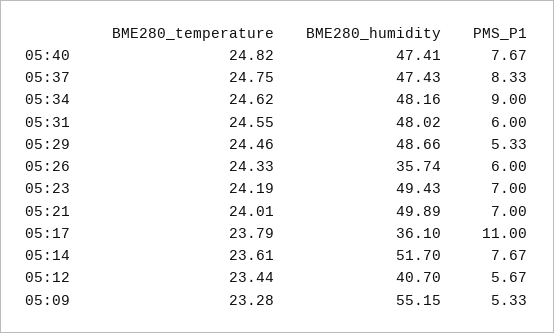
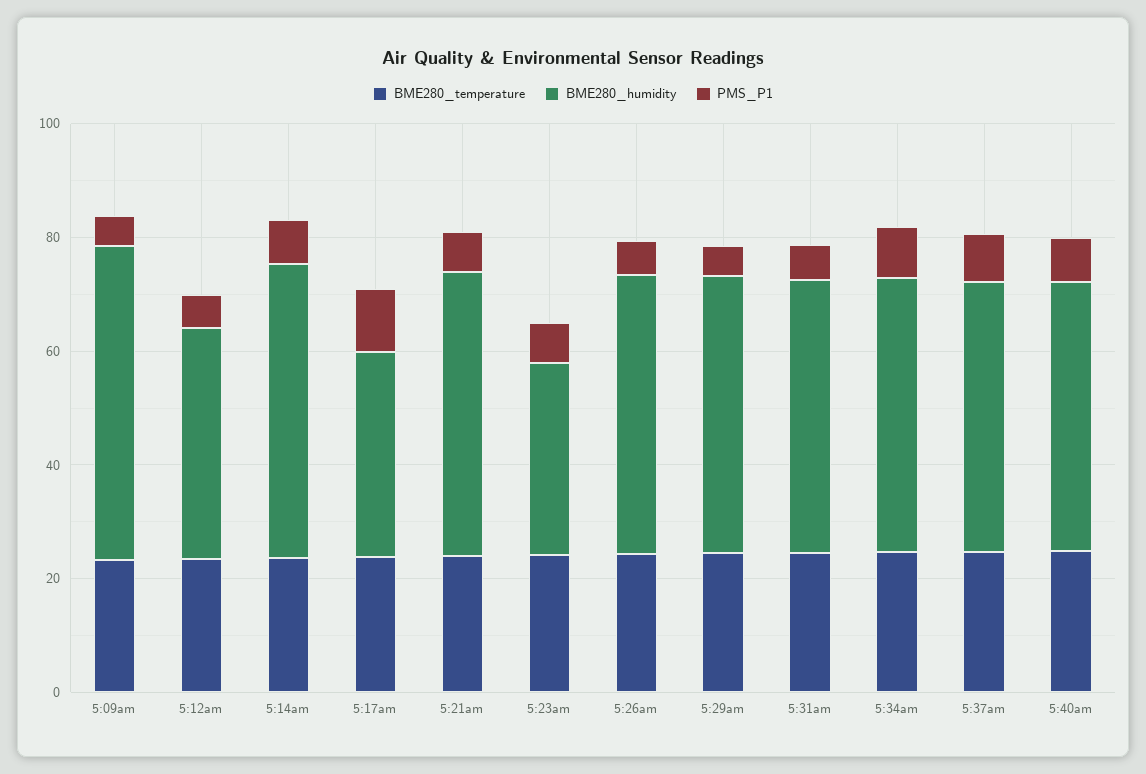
  {
    "BME280_temperature": {
      "05:40": 24.82,
      "05:37": 24.75,
      "05:34": 24.62,
      "05:31": 24.55,
      "05:29": 24.46,
      "05:26": 24.33,
      "05:23": 24.19,
      "05:21": 24.01,
      "05:17": 23.79,
      "05:14": 23.61,
      "05:12": 23.44,
      "05:09": 23.28
    },
    "BME280_humidity": {
      "05:40": 47.41,
      "05:37": 47.43,
      "05:34": 48.16,
      "05:31": 48.02,
      "05:29": 48.66,
-     "05:26": 35.74,
+     "05:26": 50,
-     "05:23": 49.43,
+     "05:23": 35,
      "05:21": 49.89,
      "05:17": 36.1,
      "05:14": 51.7,
      "05:12": 40.7,
      "05:09": 55.15
    },
    "PMS_P1": {
      "05:40": 7.67,
      "05:37": 8.33,
      "05:34": 9,
      "05:31": 6,
      "05:29": 5.33,
      "05:26": 6,
      "05:23": 7,
      "05:21": 7,
      "05:17": 11,
      "05:14": 7.67,
      "05:12": 5.67,
      "05:09": 5.33
    }
  }

